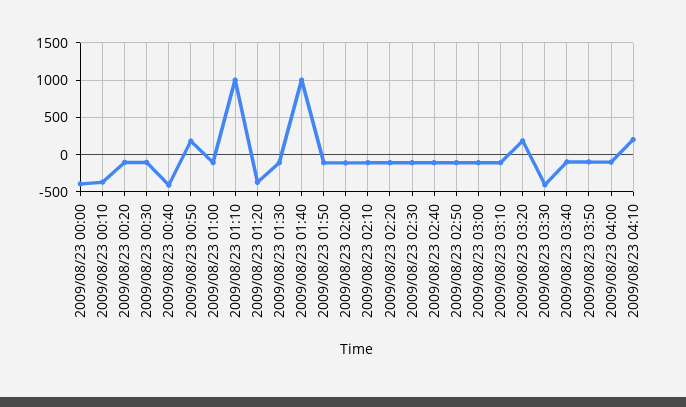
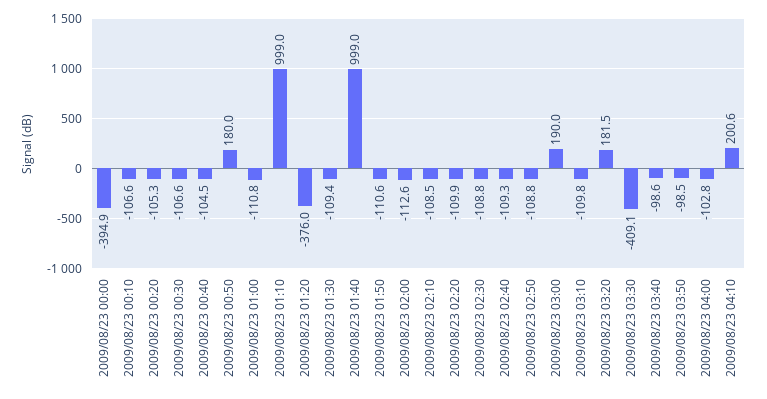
  {
    "2009/08/23 00:00": -394.9,
-   "2009/08/23 00:10": -400,
+   "2009/08/23 00:10": -106.6,
    "2009/08/23 00:20": -105.3,
    "2009/08/23 00:30": -106.6,
-   "2009/08/23 00:40": -400,
+   "2009/08/23 00:40": -104.5,
    "2009/08/23 00:50": 180,
    "2009/08/23 01:00": -110.8,
    "2009/08/23 01:10": 999,
    "2009/08/23 01:20": -376,
    "2009/08/23 01:30": -109.4,
    "2009/08/23 01:40": 999,
    "2009/08/23 01:50": -110.6,
    "2009/08/23 02:00": -112.6,
    "2009/08/23 02:10": -108.5,
    "2009/08/23 02:20": -109.9,
    "2009/08/23 02:30": -108.8,
    "2009/08/23 02:40": -109.3,
    "2009/08/23 02:50": -108.8,
-   "2009/08/23 03:00": -100,
+   "2009/08/23 03:00": 190,
    "2009/08/23 03:10": -109.8,
    "2009/08/23 03:20": 181.5,
    "2009/08/23 03:30": -409.1,
    "2009/08/23 03:40": -98.6,
    "2009/08/23 03:50": -98.5,
    "2009/08/23 04:00": -102.8,
    "2009/08/23 04:10": 200.6
  }

